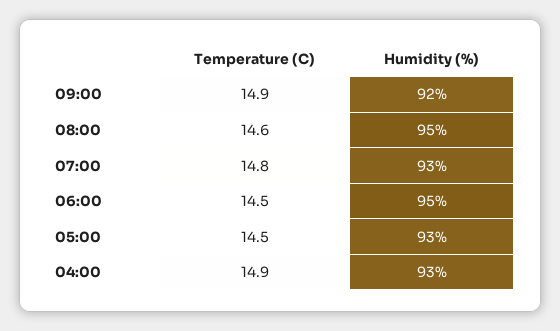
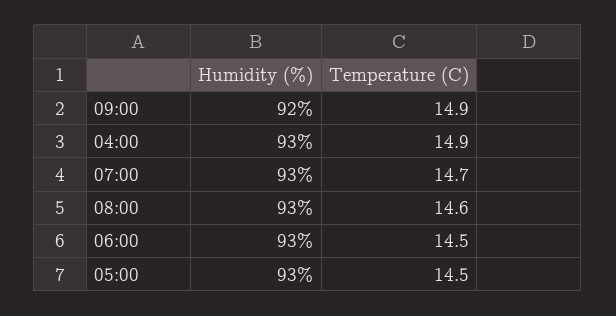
  {
    "Temperature (C)": {
      "09:00": 14.9,
      "08:00": 14.6,
-     "07:00": 14.8,
+     "07:00": 14.7,
      "06:00": 14.5,
      "05:00": 14.5,
      "04:00": 14.9
    },
    "Humidity (%)": {
      "09:00": 92,
-     "08:00": 95,
+     "08:00": 93,
      "07:00": 93,
-     "06:00": 95,
+     "06:00": 93,
      "05:00": 93,
      "04:00": 93
    }
  }

